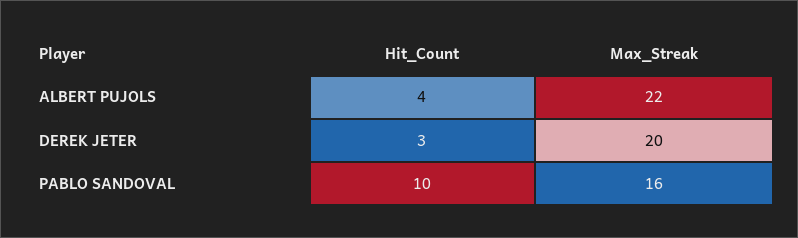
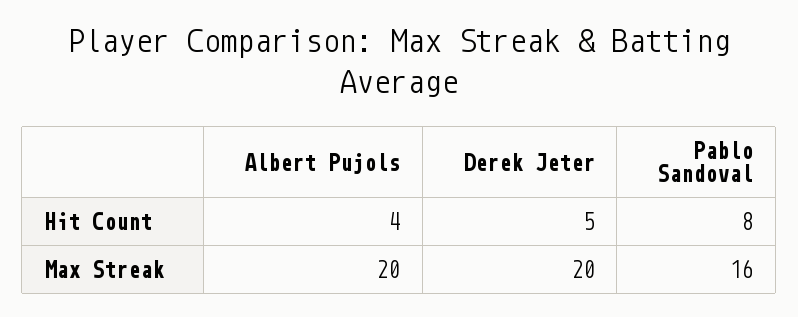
  {
    "Hit_Count": {
      "ALBERT PUJOLS": 4,
-     "DEREK JETER": 3,
+     "DEREK JETER": 5,
-     "PABLO SANDOVAL": 10
+     "PABLO SANDOVAL": 8
    },
    "Max_Streak": {
-     "ALBERT PUJOLS": 22,
+     "ALBERT PUJOLS": 20,
      "DEREK JETER": 20,
      "PABLO SANDOVAL": 16
    }
  }

